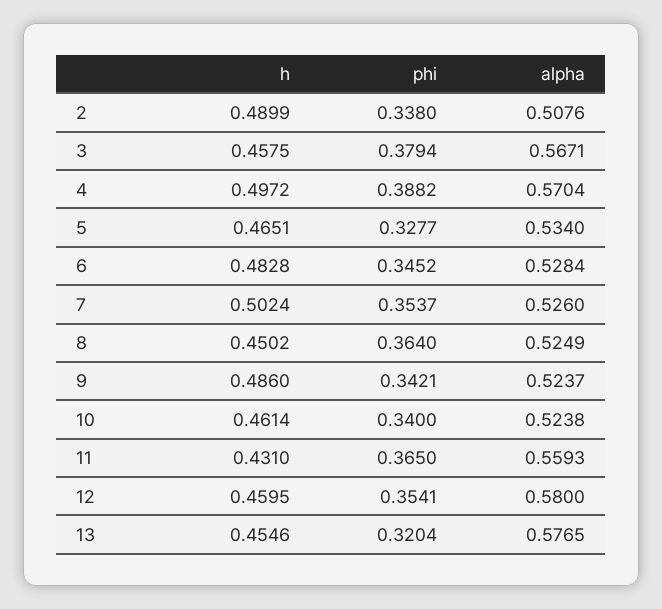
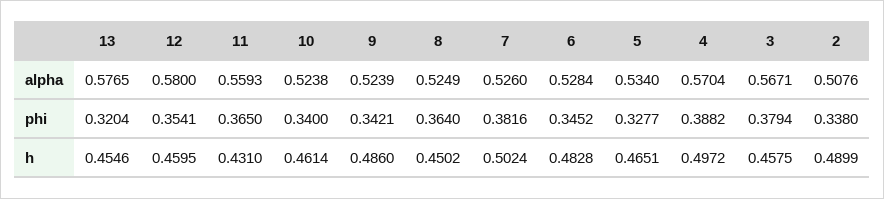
  {
    "h": {
      "2": 0.4899,
      "3": 0.4575,
      "4": 0.4972,
      "5": 0.4651,
      "6": 0.4828,
      "7": 0.5024,
      "8": 0.4502,
      "9": 0.486,
      "10": 0.4614,
      "11": 0.431,
      "12": 0.4595,
      "13": 0.4546
    },
    "phi": {
      "2": 0.338,
      "3": 0.3794,
      "4": 0.3882,
      "5": 0.3277,
      "6": 0.3452,
-     "7": 0.3537,
+     "7": 0.3816,
      "8": 0.364,
      "9": 0.3421,
      "10": 0.34,
      "11": 0.365,
      "12": 0.3541,
      "13": 0.3204
    },
    "alpha": {
      "2": 0.5076,
      "3": 0.5671,
      "4": 0.5704,
      "5": 0.534,
      "6": 0.5284,
      "7": 0.526,
      "8": 0.5249,
-     "9": 0.5237,
+     "9": 0.5239,
      "10": 0.5238,
      "11": 0.5593,
      "12": 0.58,
      "13": 0.5765
    }
  }

